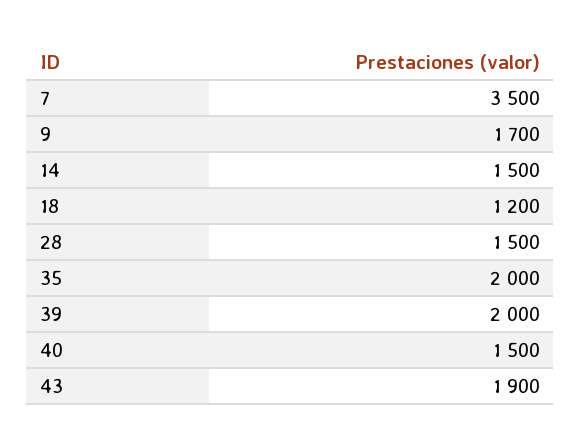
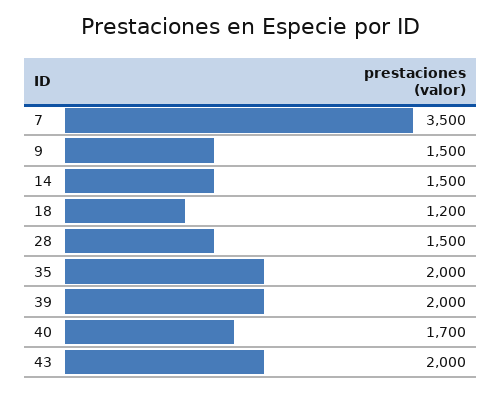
  {
    "7": 3500,
-   "9": 1700,
+   "9": 1500,
    "14": 1500,
    "18": 1200,
    "28": 1500,
    "35": 2000,
    "39": 2000,
-   "40": 1500,
+   "40": 1700,
-   "43": 1900
+   "43": 2000
  }

